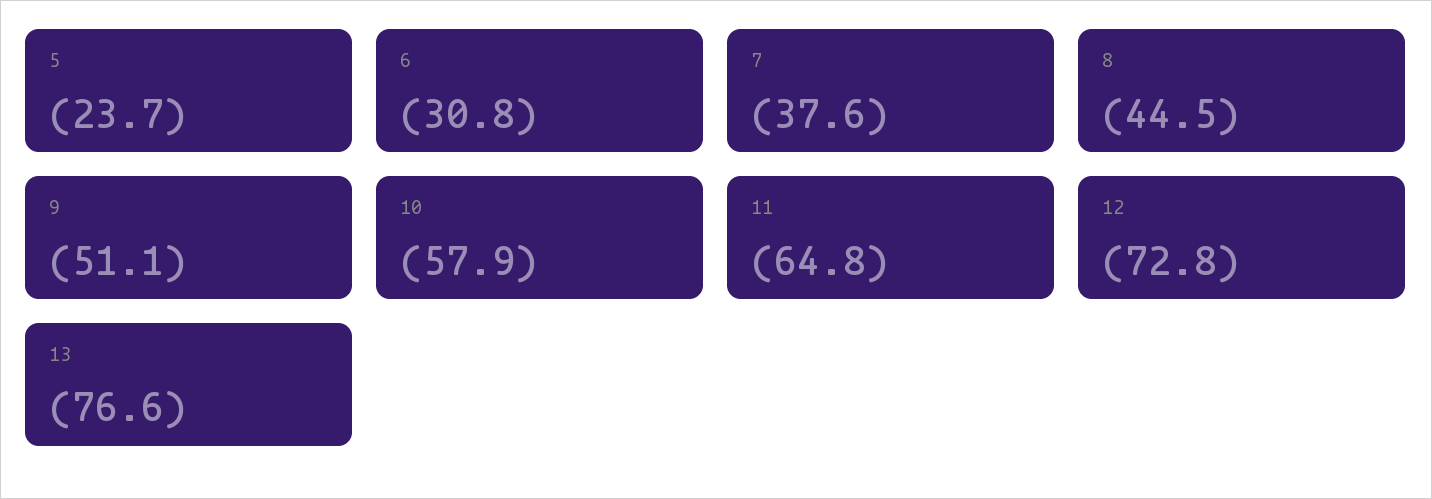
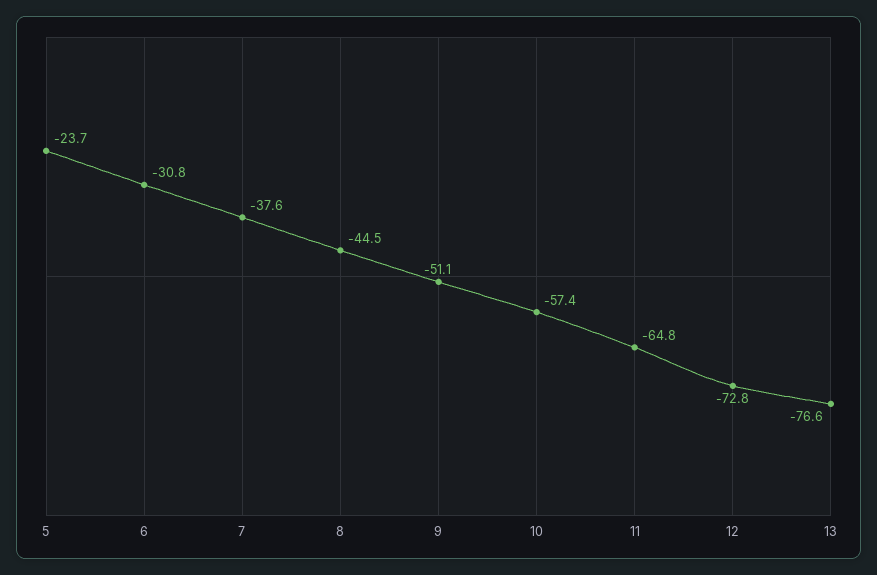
  {
    "5": -23.7,
    "6": -30.8,
    "7": -37.6,
    "8": -44.5,
    "9": -51.1,
-   "10": -57.9,
+   "10": -57.4,
    "11": -64.8,
    "12": -72.8,
    "13": -76.6
  }

